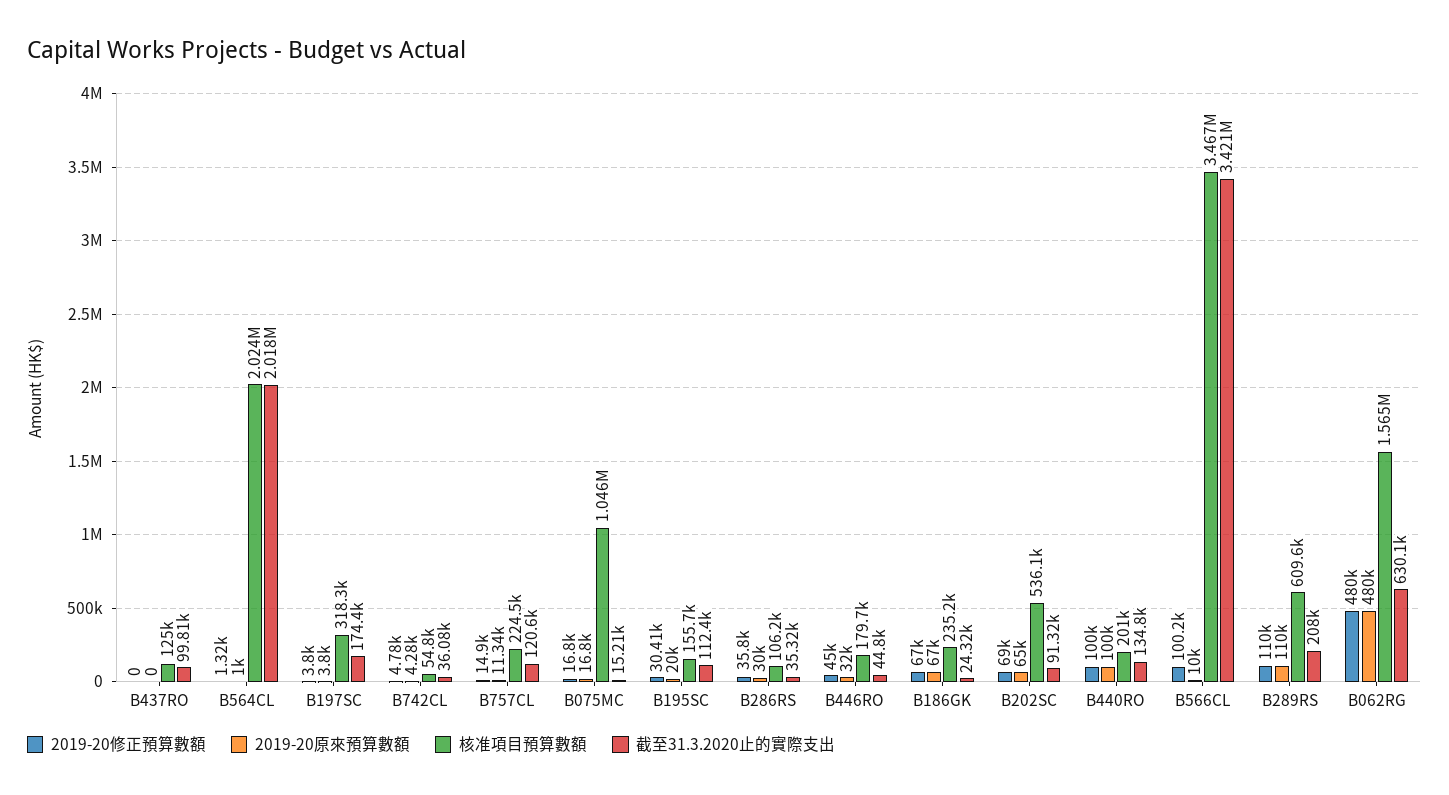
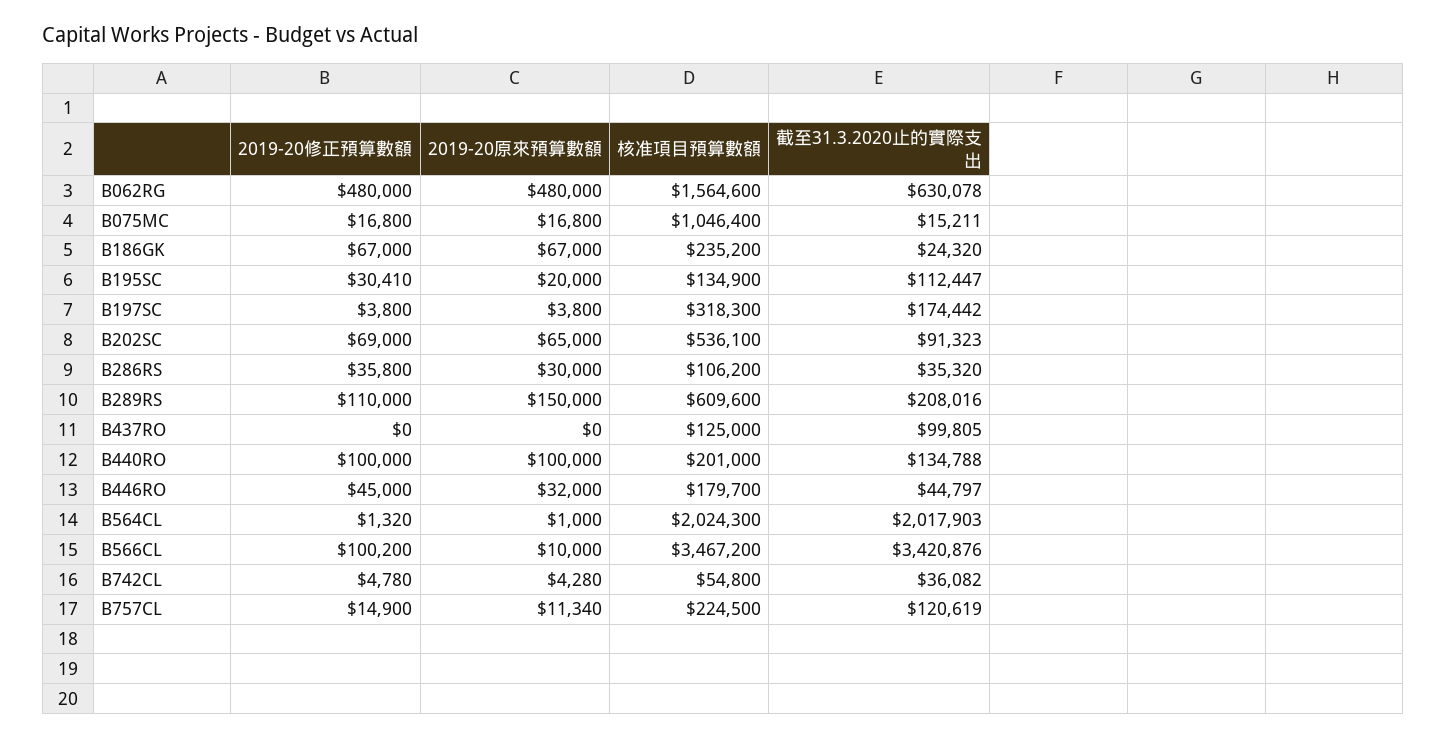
  {
    "2019-20修正預算數額": {
      "B437RO": 0,
      "B564CL": 1320,
      "B197SC": 3800,
      "B742CL": 4780,
      "B757CL": 14900,
      "B075MC": 16800,
      "B195SC": 30410,
      "B286RS": 35800,
      "B446RO": 45000,
      "B186GK": 67000,
      "B202SC": 69000,
      "B440RO": 100000,
      "B566CL": 100200,
      "B289RS": 110000,
      "B062RG": 480000
    },
    "2019-20原來預算數額": {
      "B437RO": 0,
      "B564CL": 1000,
      "B197SC": 3800,
      "B742CL": 4280,
      "B757CL": 11340,
      "B075MC": 16800,
      "B195SC": 20000,
      "B286RS": 30000,
      "B446RO": 32000,
      "B186GK": 67000,
      "B202SC": 65000,
      "B440RO": 100000,
      "B566CL": 10000,
-     "B289RS": 110000,
+     "B289RS": 150000,
      "B062RG": 480000
    },
    "核准項目預算數額": {
      "B437RO": 125000,
      "B564CL": 2024300,
      "B197SC": 318300,
      "B742CL": 54800,
      "B757CL": 224500,
      "B075MC": 1046400,
-     "B195SC": 155700,
+     "B195SC": 134900,
      "B286RS": 106200,
      "B446RO": 179700,
      "B186GK": 235200,
      "B202SC": 536100,
      "B440RO": 201000,
      "B566CL": 3467200,
      "B289RS": 609600,
      "B062RG": 1564600
    },
    "截至31.3.2020止的實際支出": {
      "B437RO": 99805,
      "B564CL": 2017903,
      "B197SC": 174442,
      "B742CL": 36082,
      "B757CL": 120619,
      "B075MC": 15211,
      "B195SC": 112447,
      "B286RS": 35320,
      "B446RO": 44797,
      "B186GK": 24320,
      "B202SC": 91323,
      "B440RO": 134788,
      "B566CL": 3420876,
      "B289RS": 208016,
      "B062RG": 630078
    }
  }

